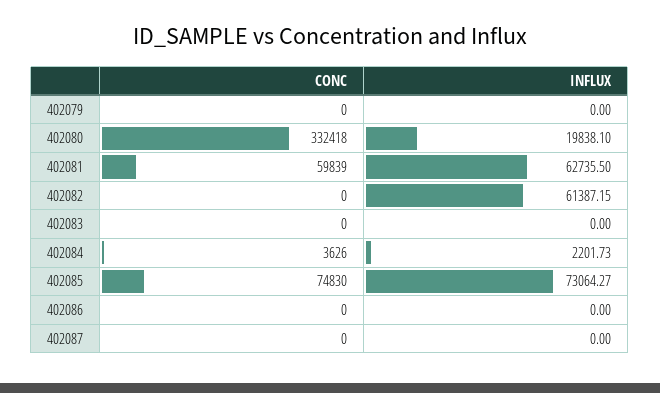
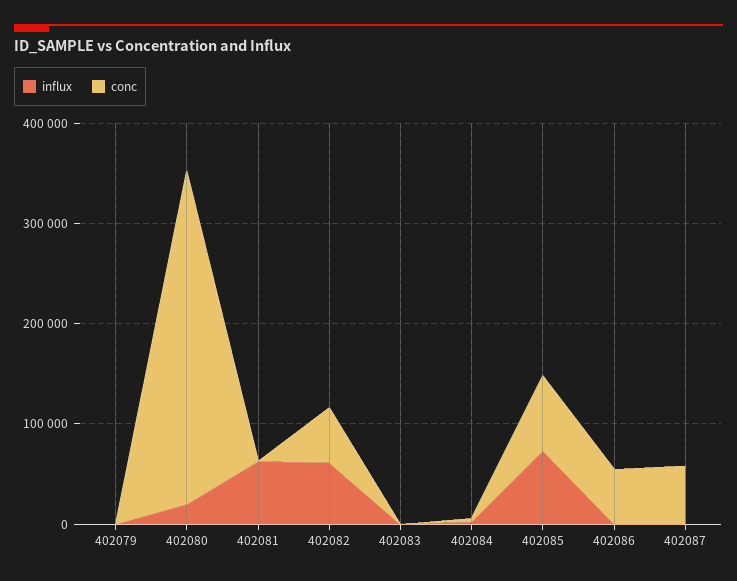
  {
    "CONC": {
      "402079": 0,
      "402080": 332418,
-     "402081": 59839,
+     "402081": 0,
-     "402082": 0,
+     "402082": 60000,
      "402083": 0,
      "402084": 3626,
      "402085": 74830,
-     "402086": 0,
+     "402086": 60000,
-     "402087": 0
+     "402087": 60000
    },
    "INFLUX": {
      "402079": 0,
      "402080": 19838.1,
      "402081": 62735.5,
      "402082": 61387.15,
      "402083": 0,
      "402084": 2201.73,
      "402085": 73064.27,
      "402086": 0,
      "402087": 0
    }
  }

